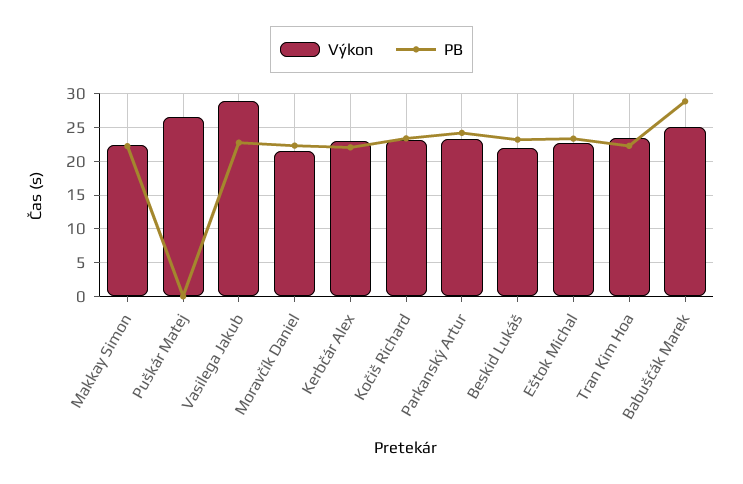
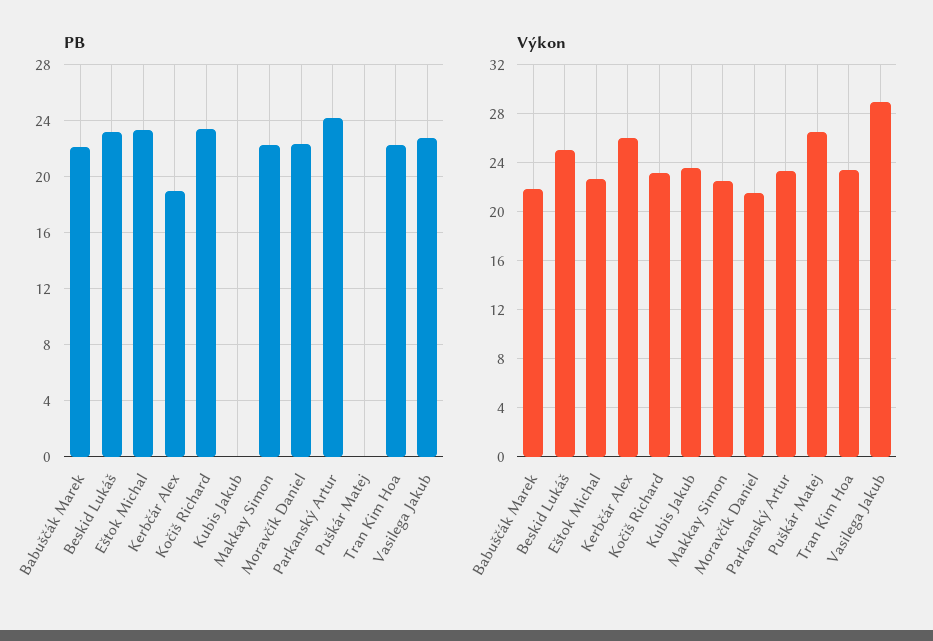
  {
    "Výkon": {
      "Makkay Simon": 22.5,
      "Puškár Matej": 26.5,
      "Vasilega Jakub": 29,
      "Moravčík Daniel": 21.5,
-     "Kerbčár Alex": 23,
+     "Kerbčár Alex": 26,
      "Kočiš Richard": 23,
      "Parkanský Artur": 23.5,
-     "Beskid Lukáš": 22,
+     "Beskid Lukáš": 25,
      "Eštok Michal": 22.5,
      "Tran Kim Hoa": 23.5,
-     "Babuščák Marek": 25
+     "Babuščák Marek": 22,
+     "Kubis Jakub": 23.5
    },
    "PB": {
      "Makkay Simon": 22.5,
      "Puškár Matej": 0,
      "Vasilega Jakub": 23,
      "Moravčík Daniel": 22.5,
-     "Kerbčár Alex": 22,
+     "Kerbčár Alex": 19,
      "Kočiš Richard": 23.5,
      "Parkanský Artur": 24,
      "Beskid Lukáš": 23,
      "Eštok Michal": 23.5,
      "Tran Kim Hoa": 22.5,
-     "Babuščák Marek": 29
+     "Babuščák Marek": 22,
+     "Kubis Jakub": 0
    }
  }

